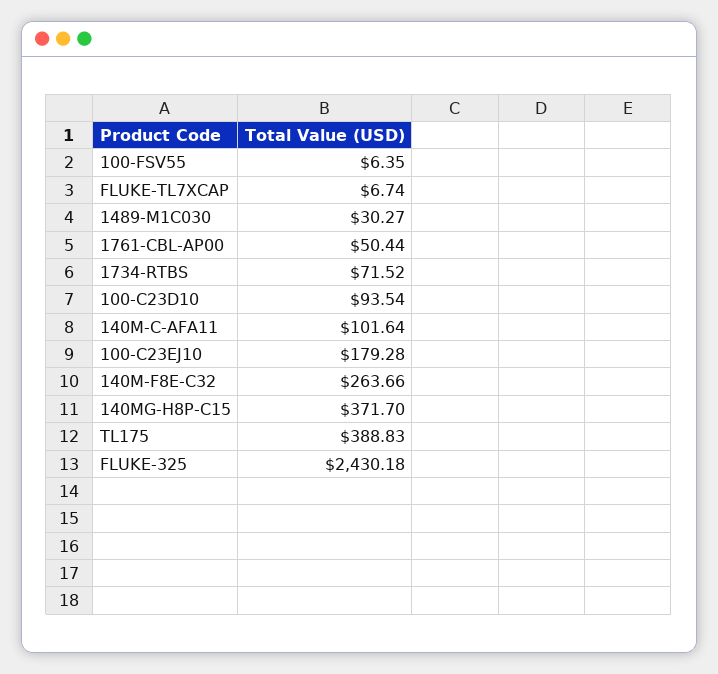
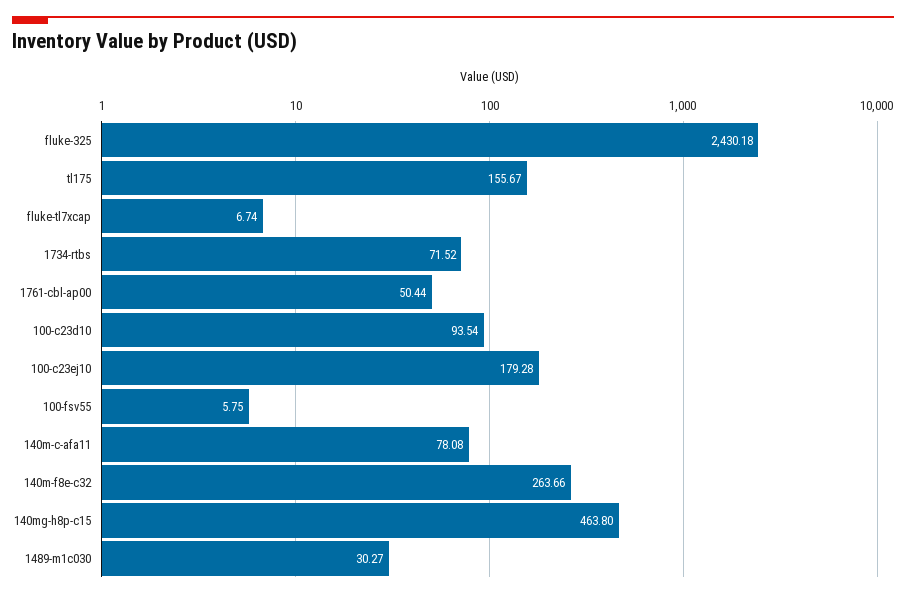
  {
-   "100-FSV55": 6.35,
+   "100-FSV55": 5.75,
    "FLUKE-TL7XCAP": 6.74,
    "1489-M1C030": 30.27,
    "1761-CBL-AP00": 50.44,
    "1734-RTBS": 71.52,
    "100-C23D10": 93.54,
-   "140M-C-AFA11": 101.64,
+   "140M-C-AFA11": 78.08,
    "100-C23EJ10": 179.28,
    "140M-F8E-C32": 263.66,
-   "140MG-H8P-C15": 371.7,
+   "140MG-H8P-C15": 463.8,
-   "TL175": 388.83,
+   "TL175": 155.67,
    "FLUKE-325": 2430.18
  }

